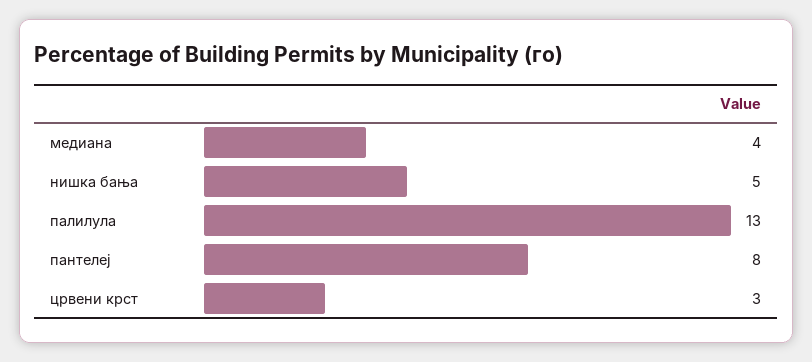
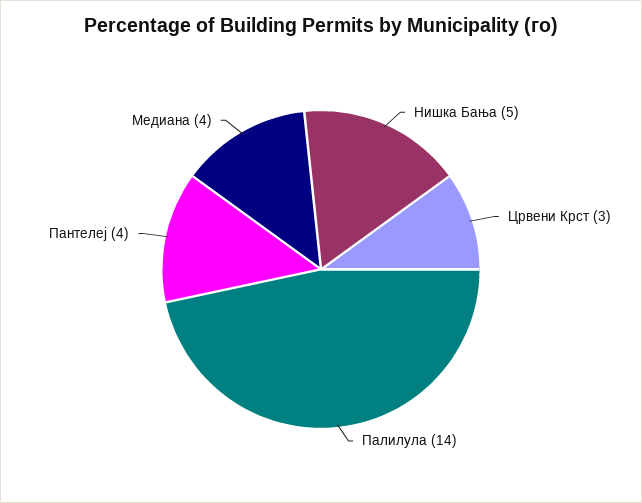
  {
    "медиана": 4,
    "нишка бања": 5,
-   "палилула": 13,
+   "палилула": 14,
-   "пантелеј": 8,
+   "пантелеј": 4,
    "црвени крст": 3
  }

